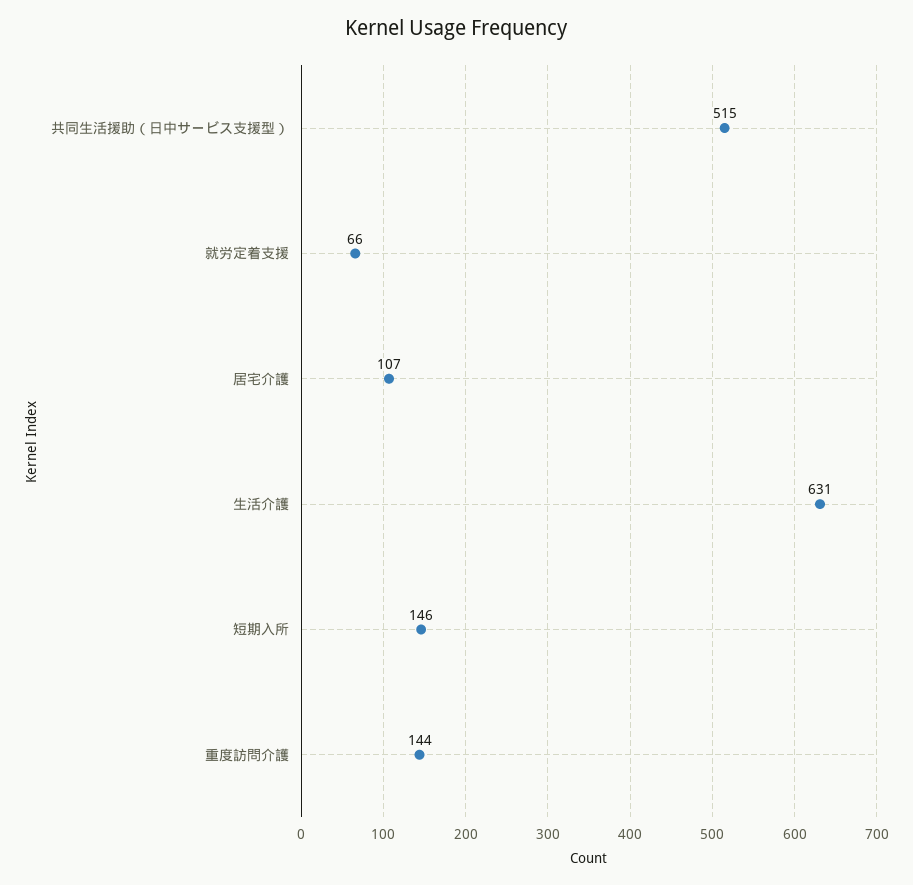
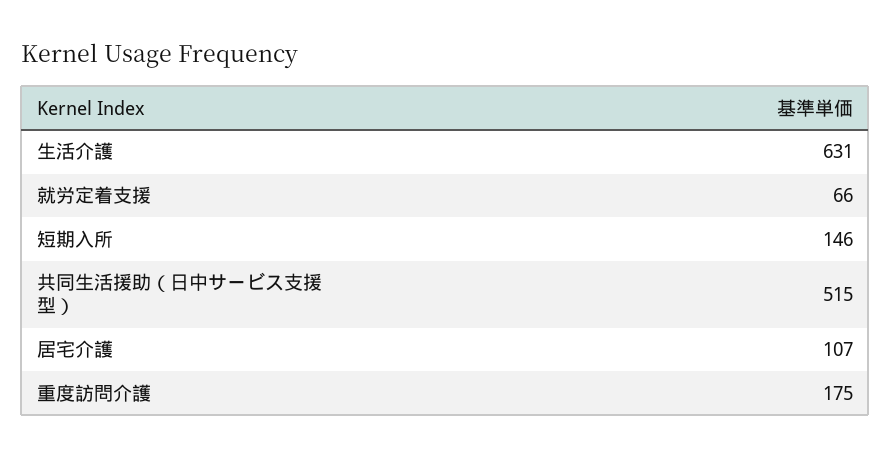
  {
    "共同生活援助（日中サービス支援型）": 515,
    "就労定着支援": 66,
    "居宅介護": 107,
    "生活介護": 631,
    "短期入所": 146,
-   "重度訪問介護": 144
+   "重度訪問介護": 175
  }

